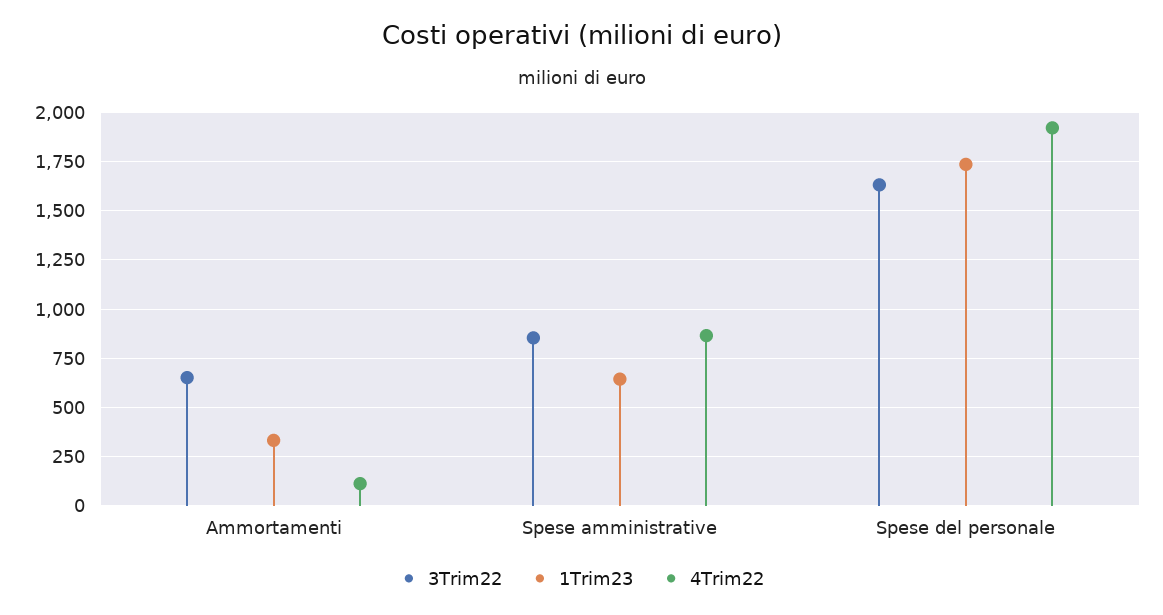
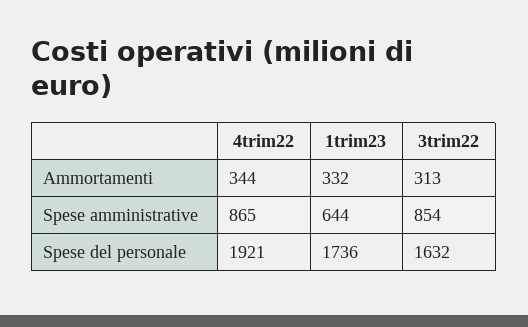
  {
    "3Trim22": {
-     "Ammortamenti": 650,
+     "Ammortamenti": 313,
      "Spese amministrative": 854,
      "Spese del personale": 1632
    },
    "1Trim23": {
      "Ammortamenti": 332,
      "Spese amministrative": 644,
      "Spese del personale": 1736
    },
    "4Trim22": {
-     "Ammortamenti": 100,
+     "Ammortamenti": 344,
      "Spese amministrative": 865,
      "Spese del personale": 1921
    }
  }

